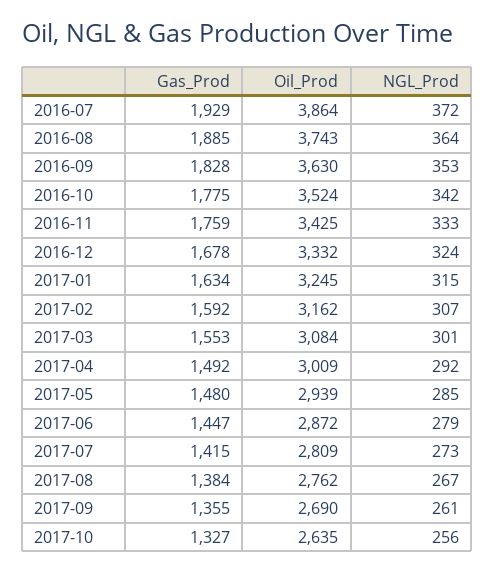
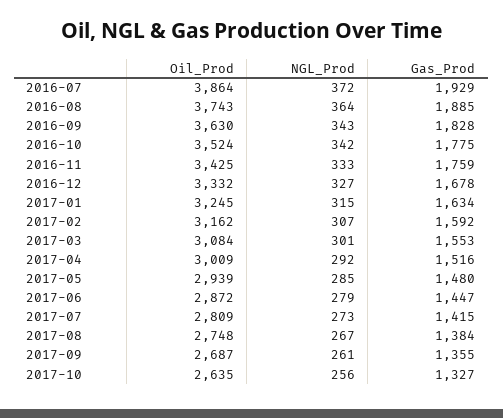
  {
    "Gas_Prod": {
      "2016-07": 1929,
      "2016-08": 1885,
      "2016-09": 1828,
      "2016-10": 1775,
      "2016-11": 1759,
      "2016-12": 1678,
      "2017-01": 1634,
      "2017-02": 1592,
      "2017-03": 1553,
-     "2017-04": 1492,
+     "2017-04": 1516,
      "2017-05": 1480,
      "2017-06": 1447,
      "2017-07": 1415,
      "2017-08": 1384,
      "2017-09": 1355,
      "2017-10": 1327
    },
    "Oil_Prod": {
      "2016-07": 3864,
      "2016-08": 3743,
      "2016-09": 3630,
      "2016-10": 3524,
      "2016-11": 3425,
      "2016-12": 3332,
      "2017-01": 3245,
      "2017-02": 3162,
      "2017-03": 3084,
      "2017-04": 3009,
      "2017-05": 2939,
      "2017-06": 2872,
      "2017-07": 2809,
-     "2017-08": 2762,
+     "2017-08": 2748,
-     "2017-09": 2690,
+     "2017-09": 2687,
      "2017-10": 2635
    },
    "NGL_Prod": {
      "2016-07": 372,
      "2016-08": 364,
-     "2016-09": 353,
+     "2016-09": 343,
      "2016-10": 342,
      "2016-11": 333,
-     "2016-12": 324,
+     "2016-12": 327,
      "2017-01": 315,
      "2017-02": 307,
      "2017-03": 301,
      "2017-04": 292,
      "2017-05": 285,
      "2017-06": 279,
      "2017-07": 273,
      "2017-08": 267,
      "2017-09": 261,
      "2017-10": 256
    }
  }

